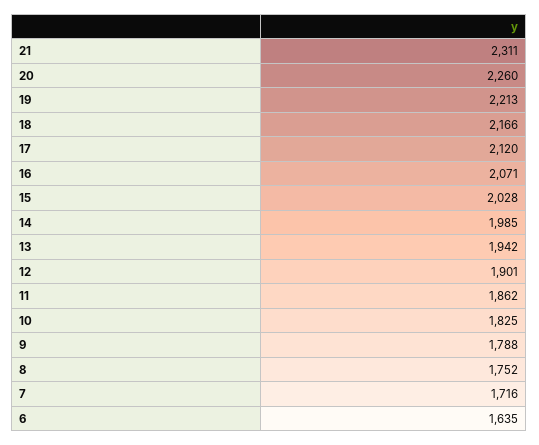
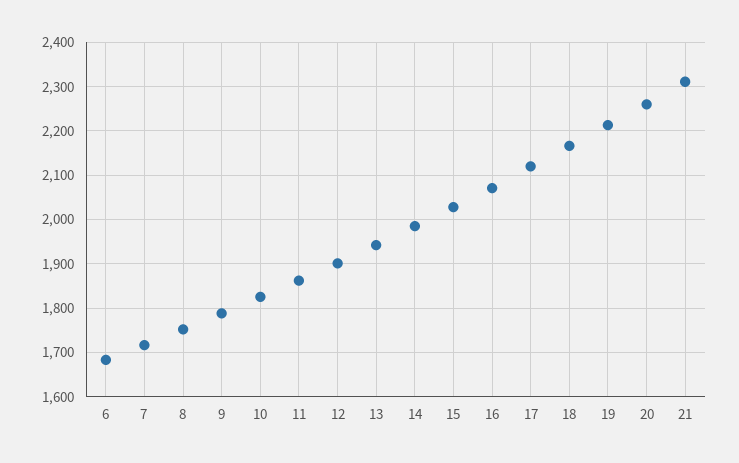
  {
    "21": 2311,
    "20": 2260,
    "19": 2213,
    "18": 2166,
    "17": 2120,
    "16": 2071,
    "15": 2028,
    "14": 1985,
    "13": 1942,
    "12": 1901,
    "11": 1862,
    "10": 1825,
    "9": 1788,
    "8": 1752,
    "7": 1716,
-   "6": 1635
+   "6": 1680
  }

